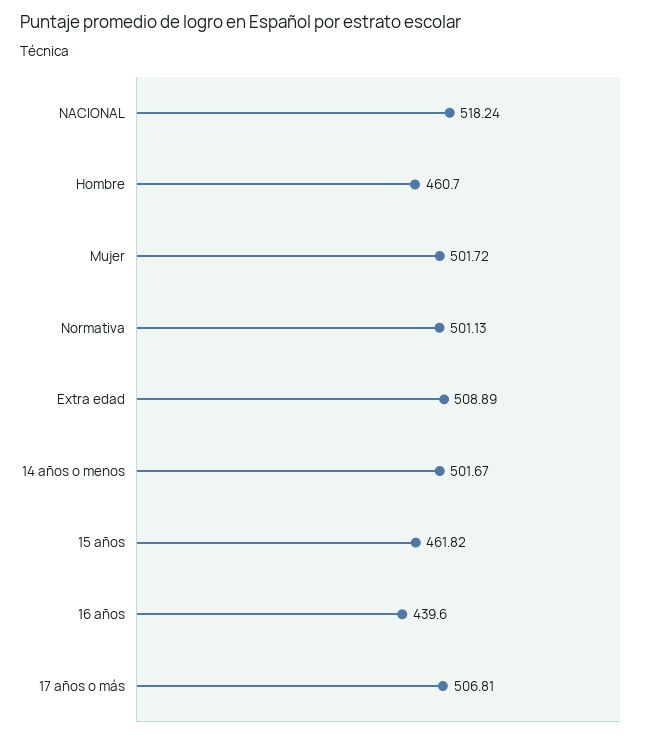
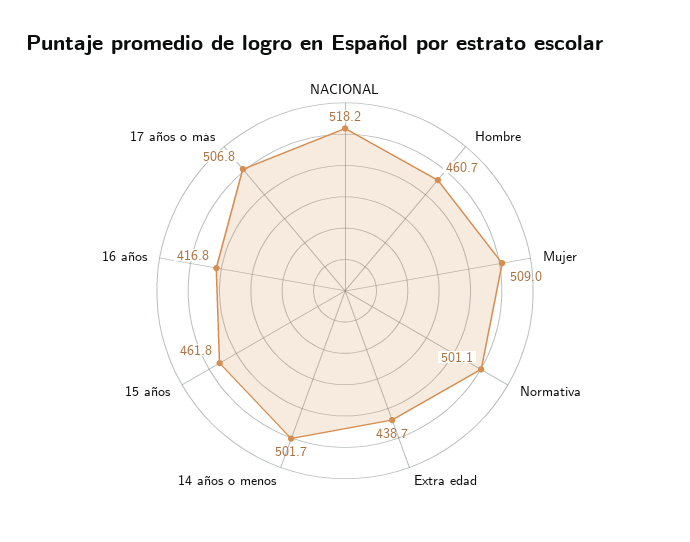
  {
    "NACIONAL": 518.24,
    "Hombre": 460.7,
-   "Mujer": 501.72,
+   "Mujer": 509,
    "Normativa": 501.13,
-   "Extra edad": 508.89,
+   "Extra edad": 438.7,
    "14 años o menos": 501.67,
    "15 años": 461.82,
-   "16 años": 439.6,
+   "16 años": 416.8,
    "17 años o más": 506.81
  }

